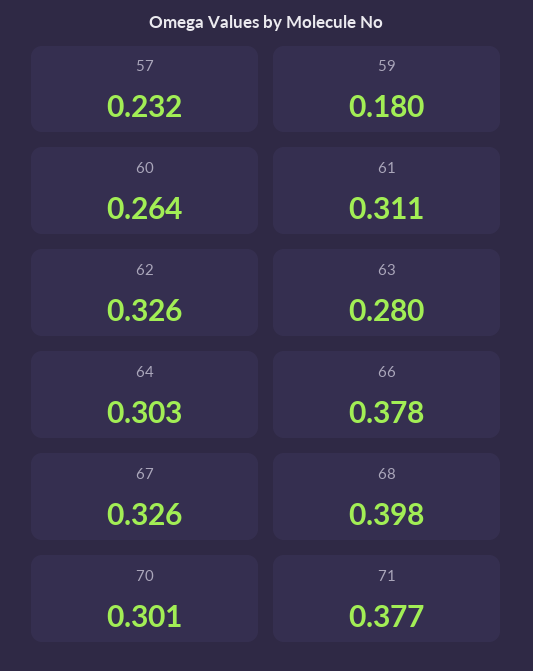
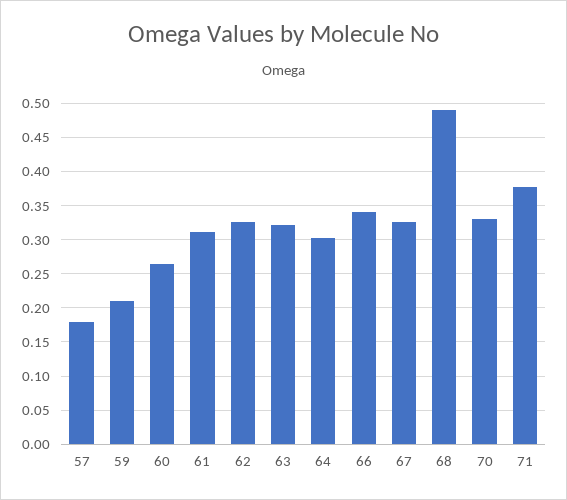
  {
-   "57": 0.232,
+   "57": 0.18,
-   "59": 0.18,
+   "59": 0.21,
    "60": 0.264,
    "61": 0.311,
    "62": 0.326,
-   "63": 0.28,
+   "63": 0.32,
    "64": 0.303,
-   "66": 0.378,
+   "66": 0.34,
    "67": 0.326,
-   "68": 0.398,
+   "68": 0.49,
-   "70": 0.301,
+   "70": 0.33,
    "71": 0.377
  }

